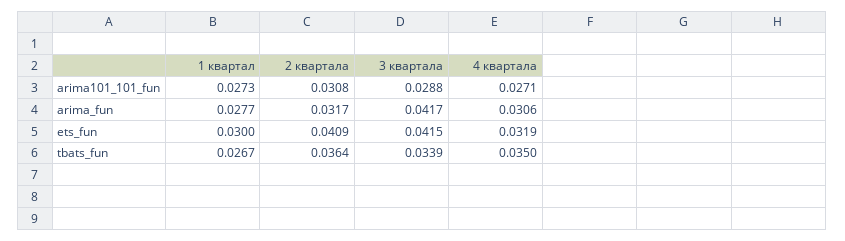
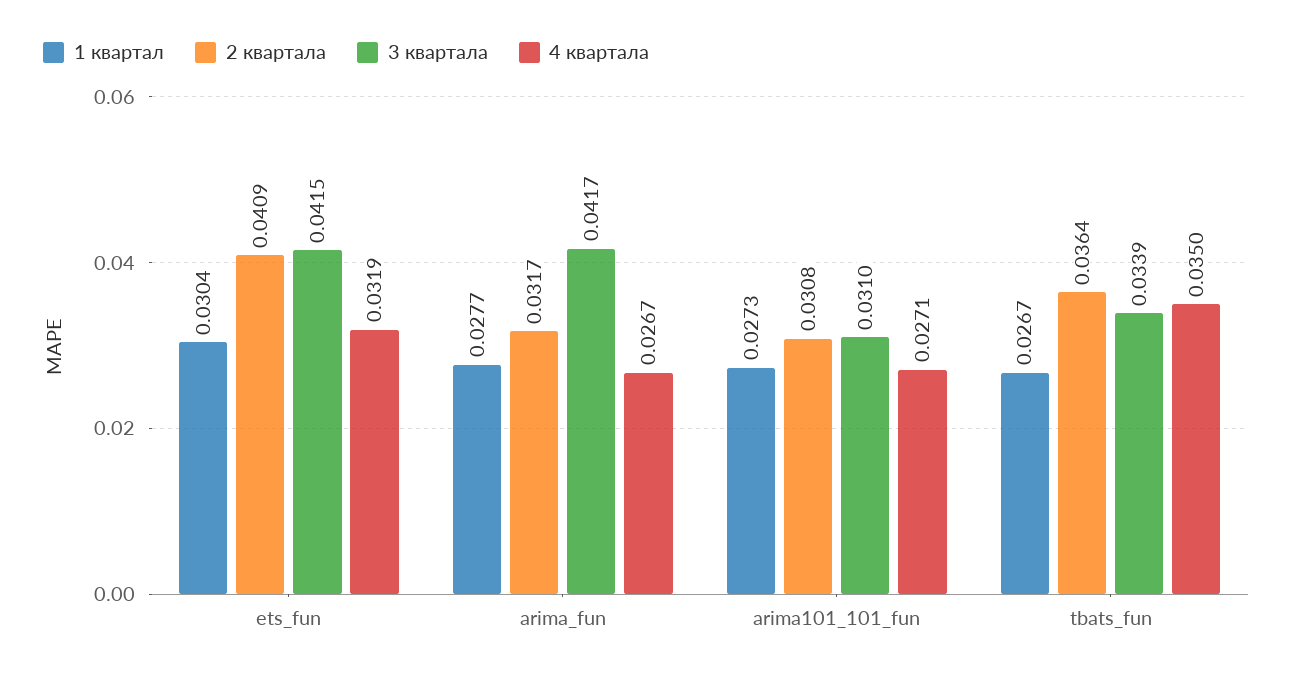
  {
    "1 квартал": {
      "arima101_101_fun": 0.0273,
      "arima_fun": 0.0277,
-     "ets_fun": 0.03,
+     "ets_fun": 0.0304,
      "tbats_fun": 0.0267
    },
    "2 квартала": {
      "arima101_101_fun": 0.0308,
      "arima_fun": 0.0317,
      "ets_fun": 0.0409,
      "tbats_fun": 0.0364
    },
    "3 квартала": {
-     "arima101_101_fun": 0.0288,
+     "arima101_101_fun": 0.031,
      "arima_fun": 0.0417,
      "ets_fun": 0.0415,
      "tbats_fun": 0.0339
    },
    "4 квартала": {
      "arima101_101_fun": 0.0271,
-     "arima_fun": 0.0306,
+     "arima_fun": 0.0267,
      "ets_fun": 0.0319,
      "tbats_fun": 0.035
    }
  }

